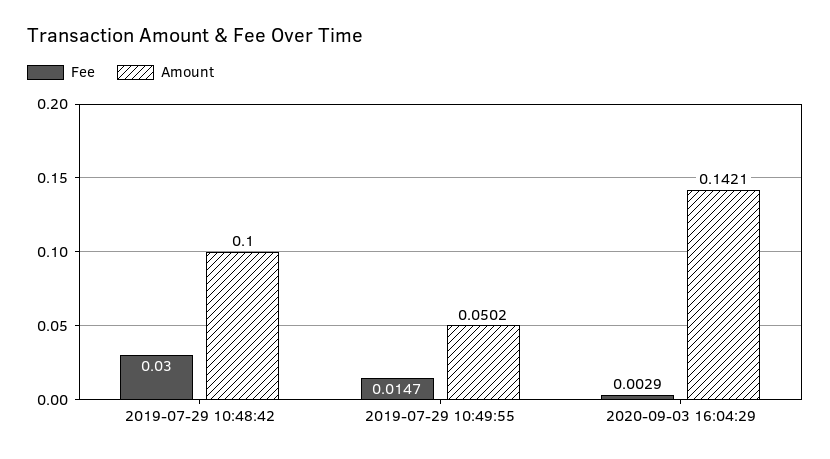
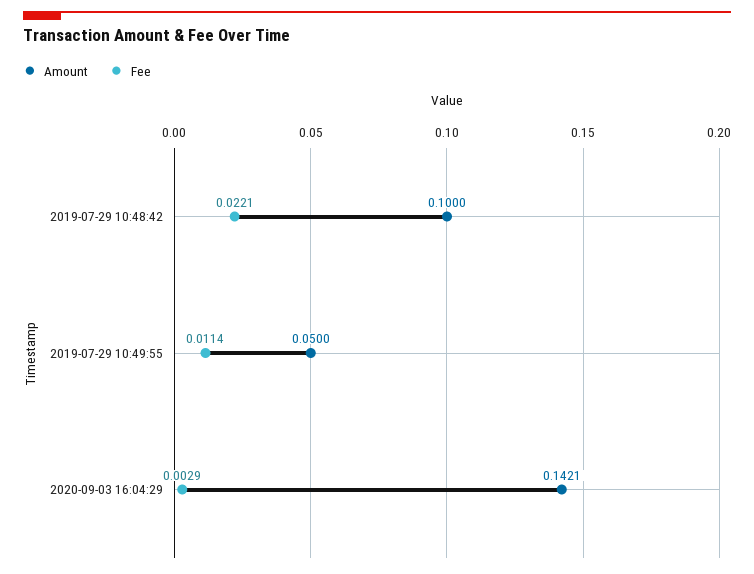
  {
    "Fee": {
-     "2019-07-29 10:48:42": 0.03,
+     "2019-07-29 10:48:42": 0.0221,
-     "2019-07-29 10:49:55": 0.0147,
+     "2019-07-29 10:49:55": 0.0114,
      "2020-09-03 16:04:29": 0.0029
    },
    "Amount": {
      "2019-07-29 10:48:42": 0.1,
-     "2019-07-29 10:49:55": 0.0502,
+     "2019-07-29 10:49:55": 0.05,
      "2020-09-03 16:04:29": 0.1421
    }
  }

